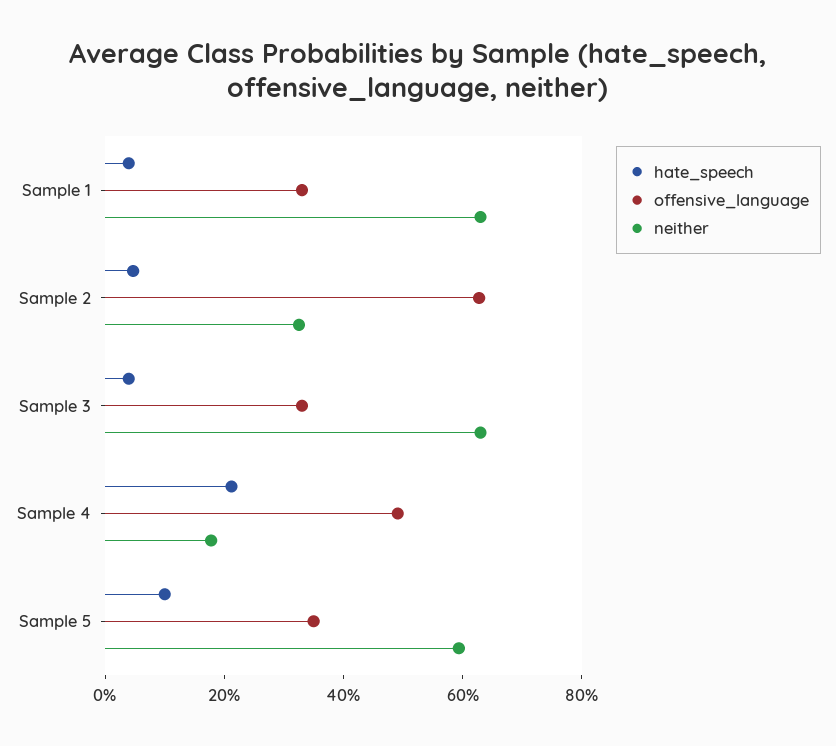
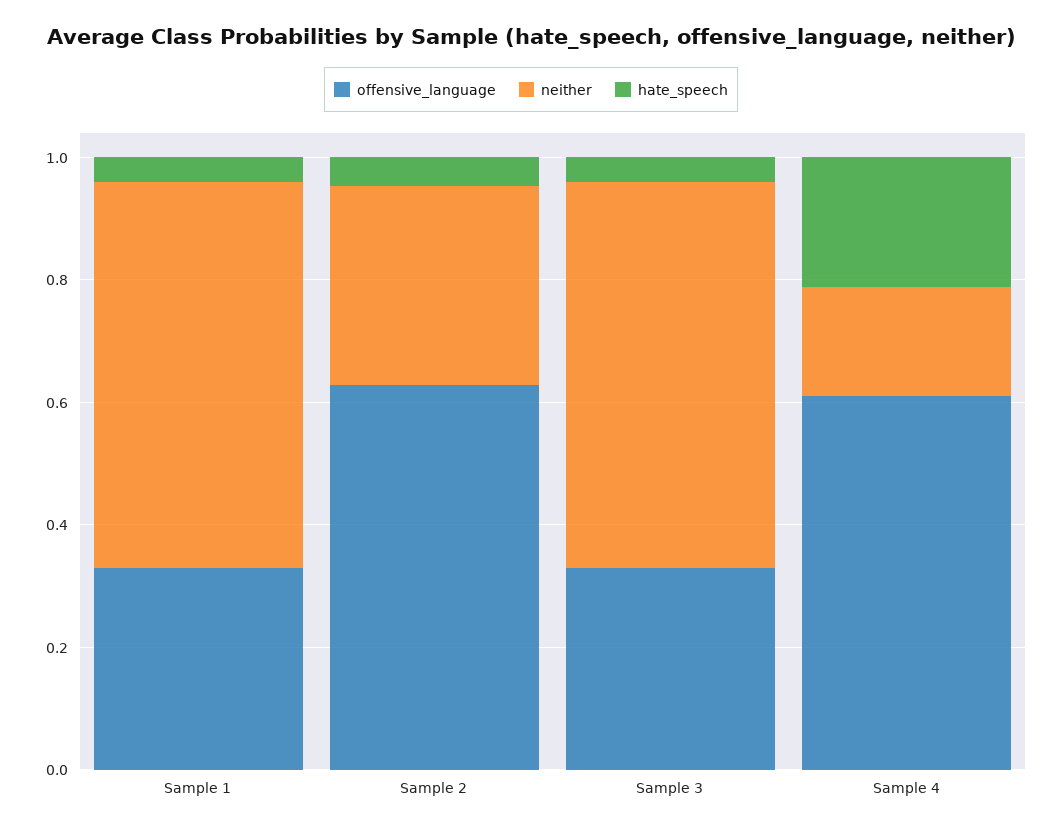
  {
    "hate_speech": {
      "Sample 1": 0.05,
      "Sample 2": 0.05,
      "Sample 3": 0.05,
-     "Sample 4": 0.2,
+     "Sample 4": 0.2
-     "Sample 5": 0.1
    },
    "offensive_language": {
      "Sample 1": 0.35,
      "Sample 2": 0.65,
      "Sample 3": 0.35,
-     "Sample 4": 0.5,
+     "Sample 4": 0.6
-     "Sample 5": 0.35
    },
    "neither": {
      "Sample 1": 0.65,
      "Sample 2": 0.35,
      "Sample 3": 0.65,
-     "Sample 4": 0.2,
+     "Sample 4": 0.2
-     "Sample 5": 0.6
    }
  }

